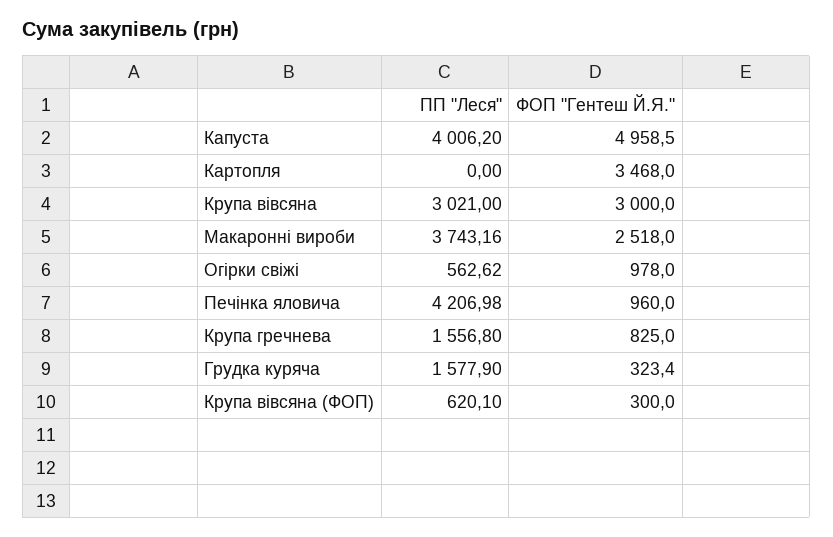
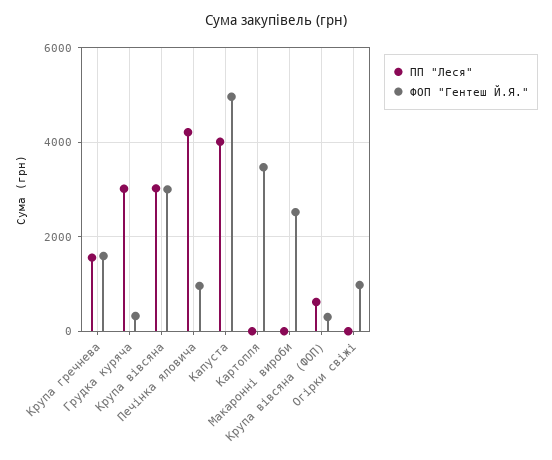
  {
    "ПП \"Леся\"": {
      "Капуста": 4006.2,
      "Картопля": 0,
      "Крупа вівсяна": 3021,
-     "Макаронні вироби": 3743.16,
+     "Макаронні вироби": 0,
-     "Огірки свіжі": 562.62,
+     "Огірки свіжі": 0,
      "Печінка яловича": 4206.98,
      "Крупа гречнева": 1556.8,
-     "Грудка куряча": 1577.9,
+     "Грудка куряча": 3000,
      "Крупа вівсяна (ФОП)": 620.1
    },
    "ФОП \"Гентеш Й.Я.\"": {
      "Капуста": 4958.5,
      "Картопля": 3468,
      "Крупа вівсяна": 3000,
      "Макаронні вироби": 2518,
      "Огірки свіжі": 978,
      "Печінка яловича": 960,
-     "Крупа гречнева": 825,
+     "Крупа гречнева": 1600,
      "Грудка куряча": 323.4,
      "Крупа вівсяна (ФОП)": 300
    }
  }

